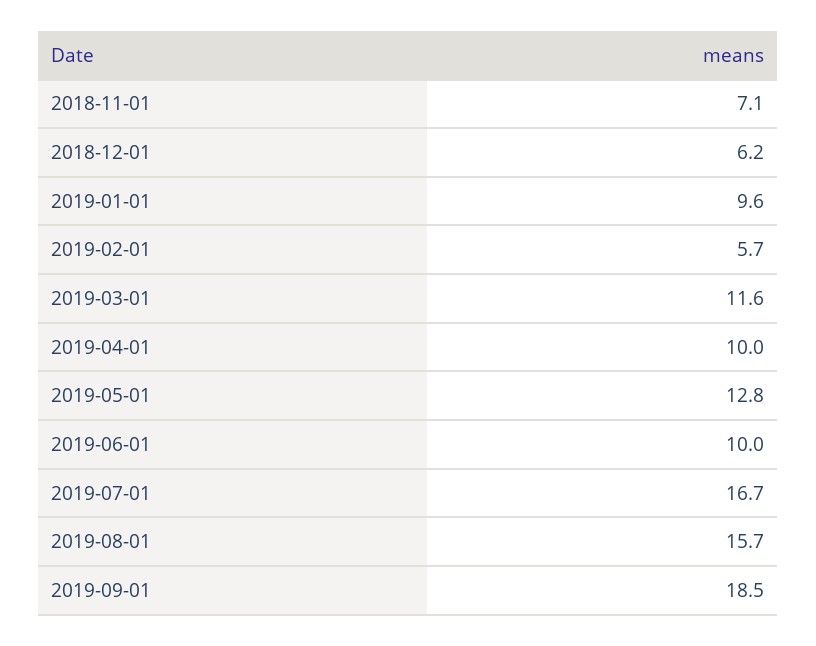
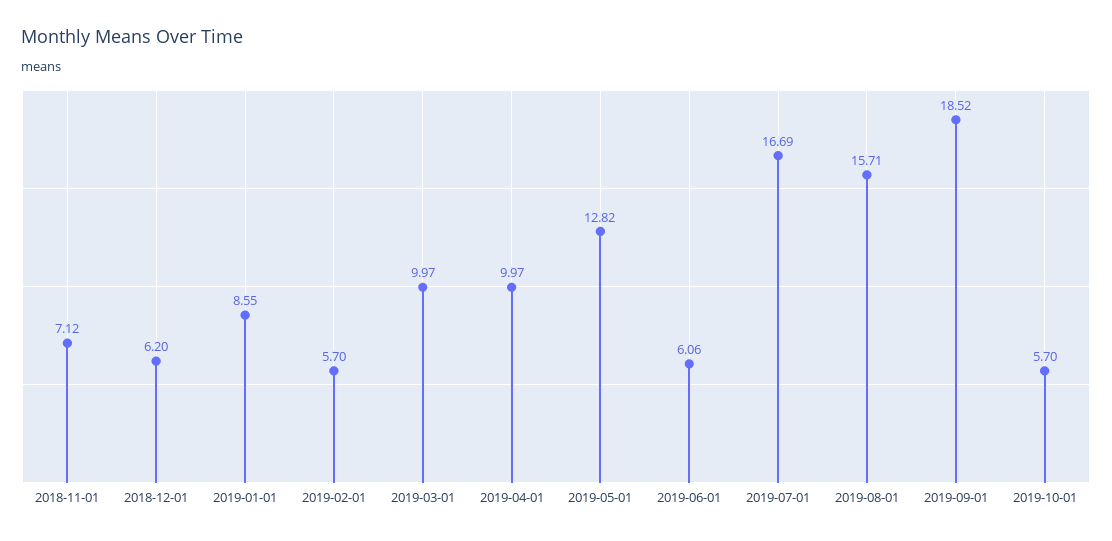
  {
    "2018-11-01": 7.12,
    "2018-12-01": 6.2,
-   "2019-01-01": 9.6,
+   "2019-01-01": 8.55,
    "2019-02-01": 5.7,
-   "2019-03-01": 11.6,
+   "2019-03-01": 9.97,
    "2019-04-01": 9.97,
    "2019-05-01": 12.82,
-   "2019-06-01": 10,
+   "2019-06-01": 6.06,
    "2019-07-01": 16.69,
    "2019-08-01": 15.71,
-   "2019-09-01": 18.52
+   "2019-09-01": 18.52,
+   "2019-10-01": 5.7
  }

